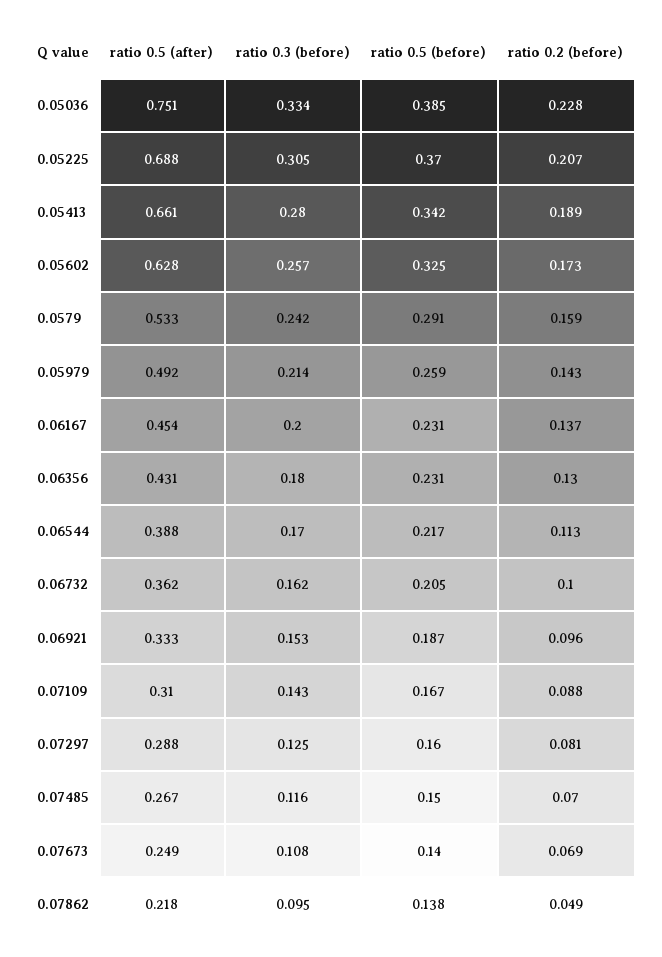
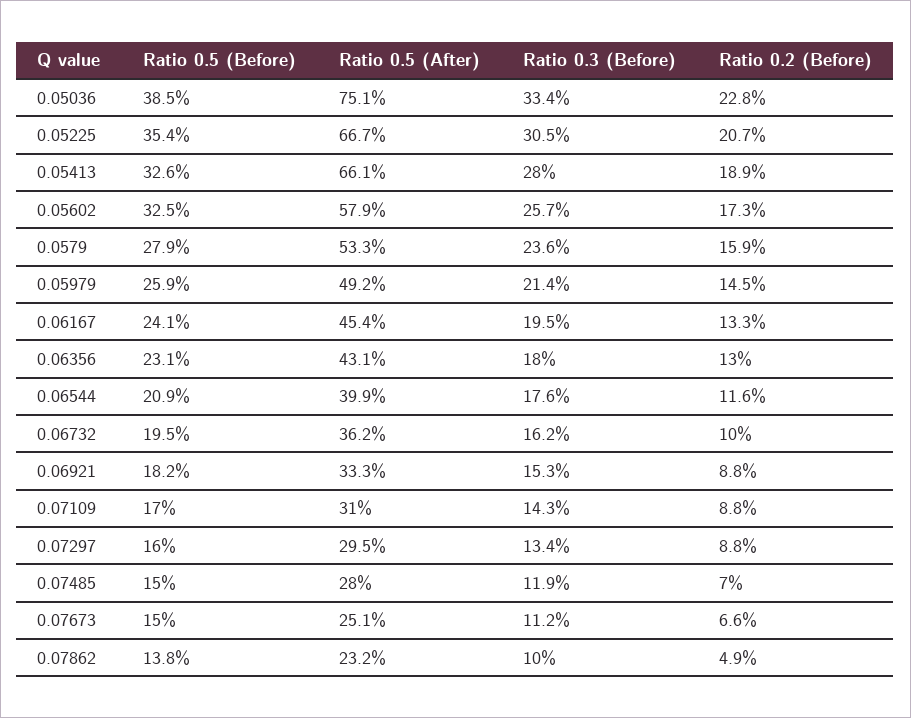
  {
    "ratio 0.5 (after)": {
      "0.05036": 0.751,
-     "0.05225": 0.688,
+     "0.05225": 0.667,
      "0.05413": 0.661,
-     "0.05602": 0.628,
+     "0.05602": 0.579,
      "0.0579": 0.533,
      "0.05979": 0.492,
      "0.06167": 0.454,
      "0.06356": 0.431,
-     "0.06544": 0.388,
+     "0.06544": 0.399,
      "0.06732": 0.362,
      "0.06921": 0.333,
      "0.07109": 0.31,
-     "0.07297": 0.288,
+     "0.07297": 0.295,
-     "0.07485": 0.267,
+     "0.07485": 0.28,
-     "0.07673": 0.249,
+     "0.07673": 0.251,
-     "0.07862": 0.218
+     "0.07862": 0.232
    },
    "ratio 0.3 (before)": {
      "0.05036": 0.334,
      "0.05225": 0.305,
      "0.05413": 0.28,
      "0.05602": 0.257,
-     "0.0579": 0.242,
+     "0.0579": 0.236,
      "0.05979": 0.214,
-     "0.06167": 0.2,
+     "0.06167": 0.195,
      "0.06356": 0.18,
-     "0.06544": 0.17,
+     "0.06544": 0.176,
      "0.06732": 0.162,
      "0.06921": 0.153,
      "0.07109": 0.143,
-     "0.07297": 0.125,
+     "0.07297": 0.134,
-     "0.07485": 0.116,
+     "0.07485": 0.119,
-     "0.07673": 0.108,
+     "0.07673": 0.112,
-     "0.07862": 0.095
+     "0.07862": 0.1
    },
    "ratio 0.5 (before)": {
      "0.05036": 0.385,
-     "0.05225": 0.37,
+     "0.05225": 0.354,
-     "0.05413": 0.342,
+     "0.05413": 0.326,
      "0.05602": 0.325,
-     "0.0579": 0.291,
+     "0.0579": 0.279,
      "0.05979": 0.259,
-     "0.06167": 0.231,
+     "0.06167": 0.241,
      "0.06356": 0.231,
-     "0.06544": 0.217,
+     "0.06544": 0.209,
-     "0.06732": 0.205,
+     "0.06732": 0.195,
-     "0.06921": 0.187,
+     "0.06921": 0.182,
-     "0.07109": 0.167,
+     "0.07109": 0.17,
      "0.07297": 0.16,
      "0.07485": 0.15,
-     "0.07673": 0.14,
+     "0.07673": 0.15,
      "0.07862": 0.138
    },
    "ratio 0.2 (before)": {
      "0.05036": 0.228,
      "0.05225": 0.207,
      "0.05413": 0.189,
      "0.05602": 0.173,
      "0.0579": 0.159,
-     "0.05979": 0.143,
+     "0.05979": 0.145,
-     "0.06167": 0.137,
+     "0.06167": 0.133,
      "0.06356": 0.13,
-     "0.06544": 0.113,
+     "0.06544": 0.116,
      "0.06732": 0.1,
-     "0.06921": 0.096,
+     "0.06921": 0.088,
      "0.07109": 0.088,
-     "0.07297": 0.081,
+     "0.07297": 0.088,
      "0.07485": 0.07,
-     "0.07673": 0.069,
+     "0.07673": 0.066,
      "0.07862": 0.049
    }
  }

